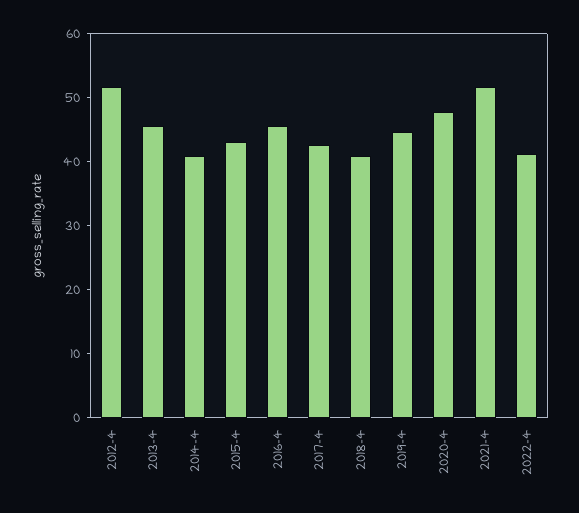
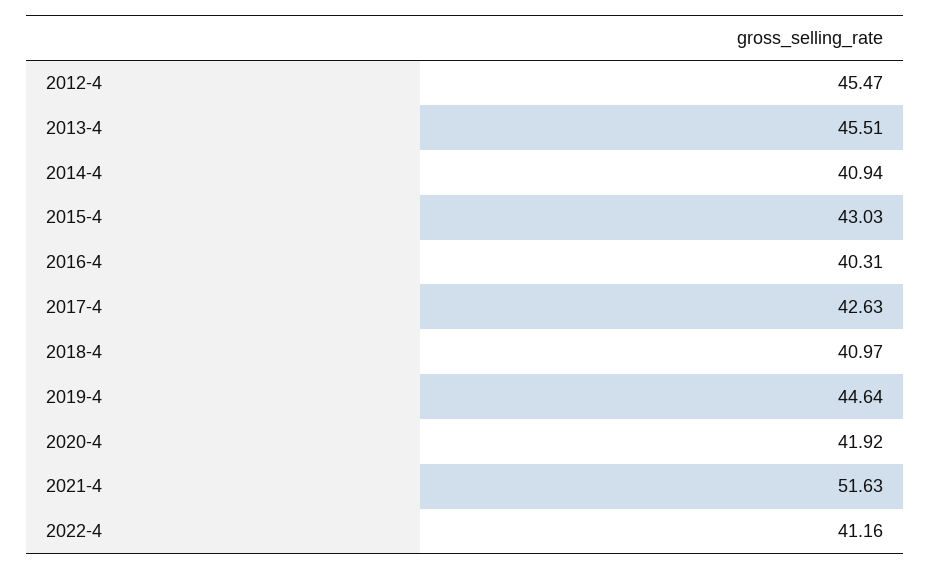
  {
-   "2012-4": 52,
+   "2012-4": 45.47,
    "2013-4": 45.51,
    "2014-4": 40.94,
    "2015-4": 43.03,
-   "2016-4": 46,
+   "2016-4": 40.31,
    "2017-4": 42.63,
    "2018-4": 40.97,
    "2019-4": 44.64,
-   "2020-4": 48,
+   "2020-4": 41.92,
    "2021-4": 51.63,
    "2022-4": 41.16
  }

